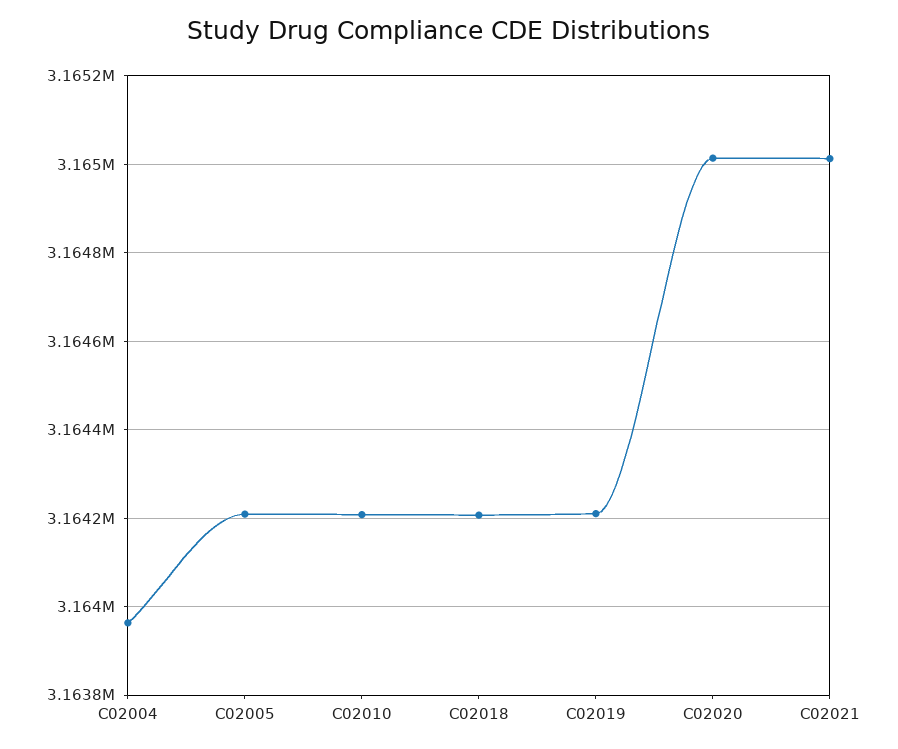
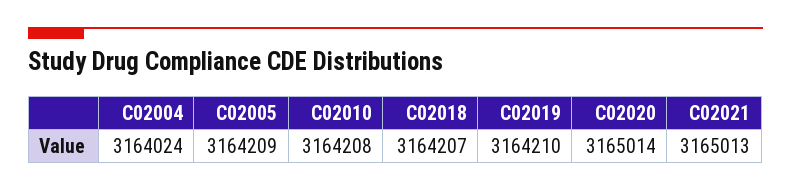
  {
-   "C02004": 3163960,
+   "C02004": 3164024,
    "C02005": 3164209,
    "C02010": 3164208,
    "C02018": 3164207,
    "C02019": 3164210,
    "C02020": 3165014,
    "C02021": 3165013
  }

